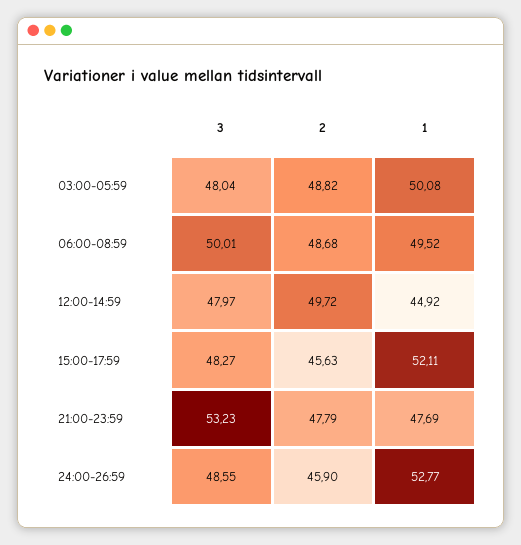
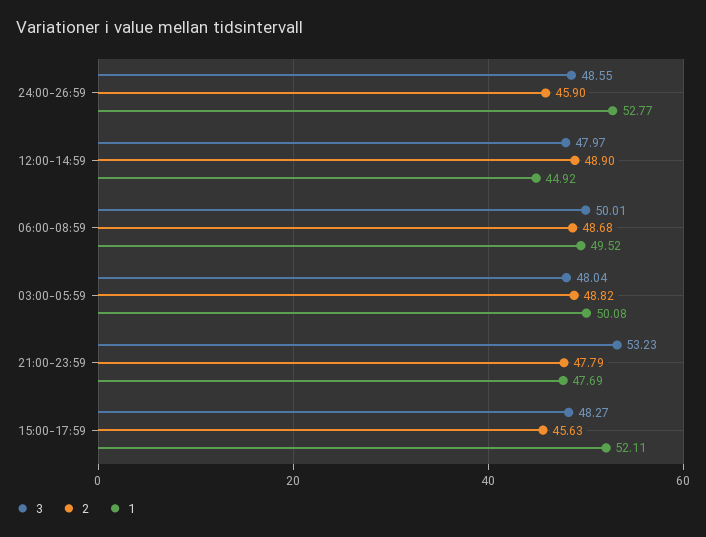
  {
    "3": {
      "03:00-05:59": 48.04,
      "06:00-08:59": 50.01,
      "12:00-14:59": 47.97,
      "15:00-17:59": 48.27,
      "21:00-23:59": 53.23,
      "24:00-26:59": 48.55
    },
    "2": {
      "03:00-05:59": 48.82,
      "06:00-08:59": 48.68,
-     "12:00-14:59": 49.72,
+     "12:00-14:59": 48.9,
      "15:00-17:59": 45.63,
      "21:00-23:59": 47.79,
      "24:00-26:59": 45.9
    },
    "1": {
      "03:00-05:59": 50.08,
      "06:00-08:59": 49.52,
      "12:00-14:59": 44.92,
      "15:00-17:59": 52.11,
      "21:00-23:59": 47.69,
      "24:00-26:59": 52.77
    }
  }

